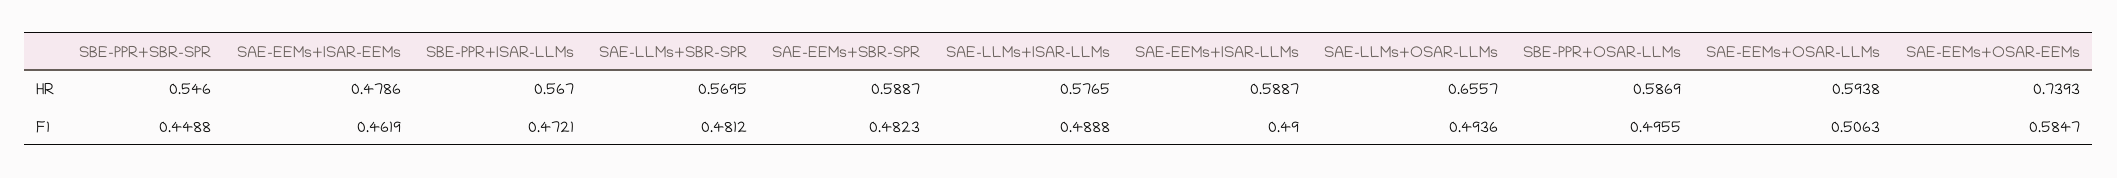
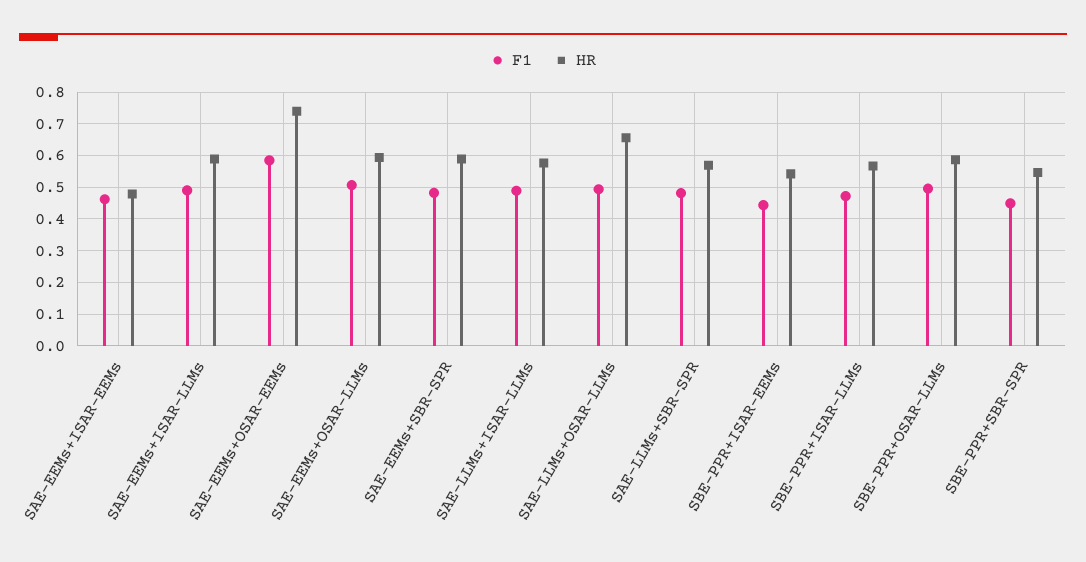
  {
    "HR": {
      "SBE-PPR+SBR-SPR": 0.546,
      "SAE-EEMs+ISAR-EEMs": 0.4786,
      "SBE-PPR+ISAR-LLMs": 0.567,
      "SAE-LLMs+SBR-SPR": 0.5695,
      "SAE-EEMs+SBR-SPR": 0.5887,
      "SAE-LLMs+ISAR-LLMs": 0.5765,
      "SAE-EEMs+ISAR-LLMs": 0.5887,
      "SAE-LLMs+OSAR-LLMs": 0.6557,
      "SBE-PPR+OSAR-LLMs": 0.5869,
      "SAE-EEMs+OSAR-LLMs": 0.5938,
-     "SAE-EEMs+OSAR-EEMs": 0.7393
+     "SAE-EEMs+OSAR-EEMs": 0.7393,
+     "SBE-PPR+ISAR-EEMs": 0.54
    },
    "F1": {
      "SBE-PPR+SBR-SPR": 0.4488,
      "SAE-EEMs+ISAR-EEMs": 0.4619,
      "SBE-PPR+ISAR-LLMs": 0.4721,
      "SAE-LLMs+SBR-SPR": 0.4812,
      "SAE-EEMs+SBR-SPR": 0.4823,
      "SAE-LLMs+ISAR-LLMs": 0.4888,
      "SAE-EEMs+ISAR-LLMs": 0.49,
      "SAE-LLMs+OSAR-LLMs": 0.4936,
      "SBE-PPR+OSAR-LLMs": 0.4955,
      "SAE-EEMs+OSAR-LLMs": 0.5063,
-     "SAE-EEMs+OSAR-EEMs": 0.5847
+     "SAE-EEMs+OSAR-EEMs": 0.5847,
+     "SBE-PPR+ISAR-EEMs": 0.44
    }
  }

